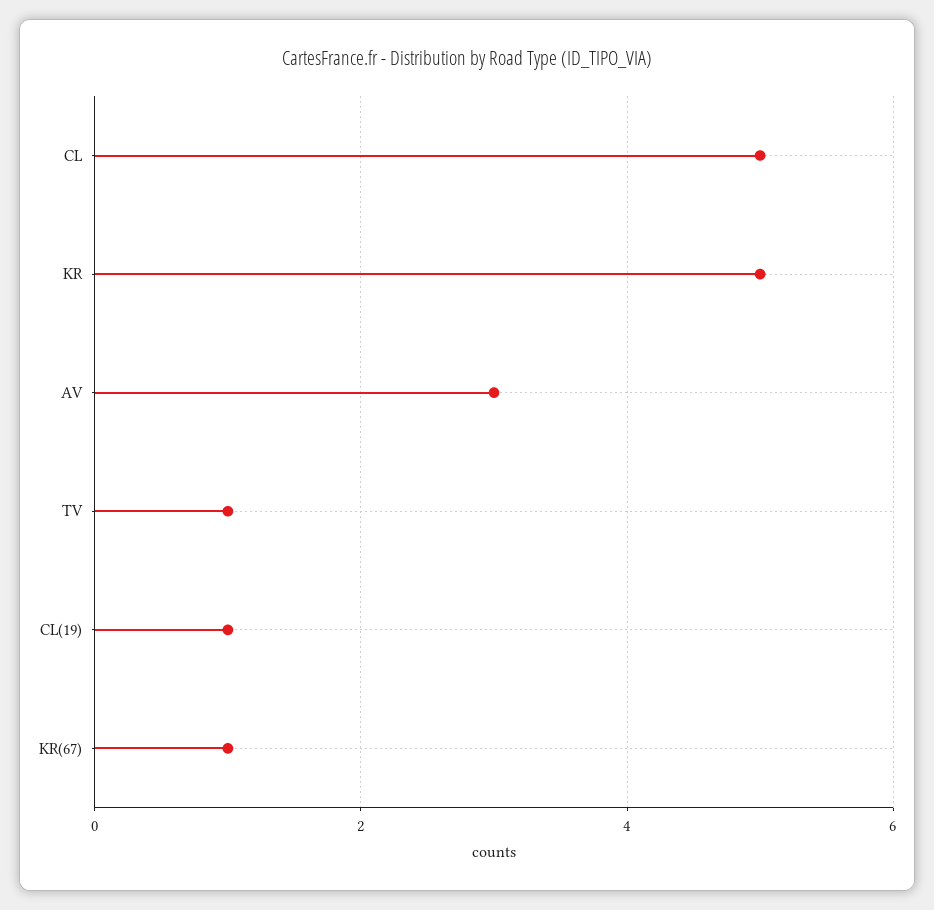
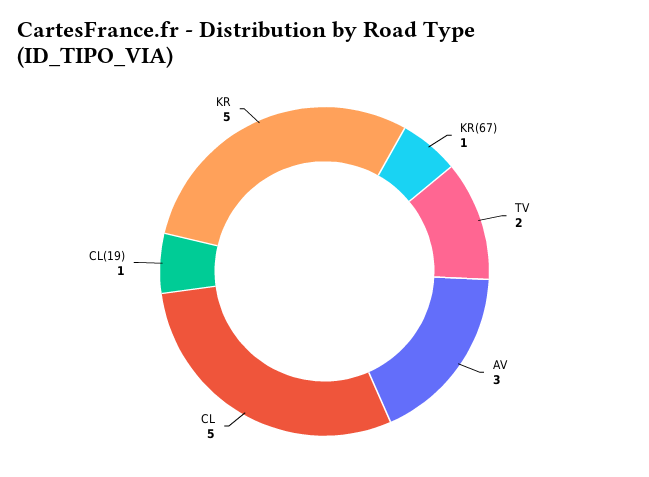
  {
    "CL": 5,
    "KR": 5,
    "AV": 3,
-   "TV": 1,
+   "TV": 2,
    "CL(19)": 1,
    "KR(67)": 1
  }

